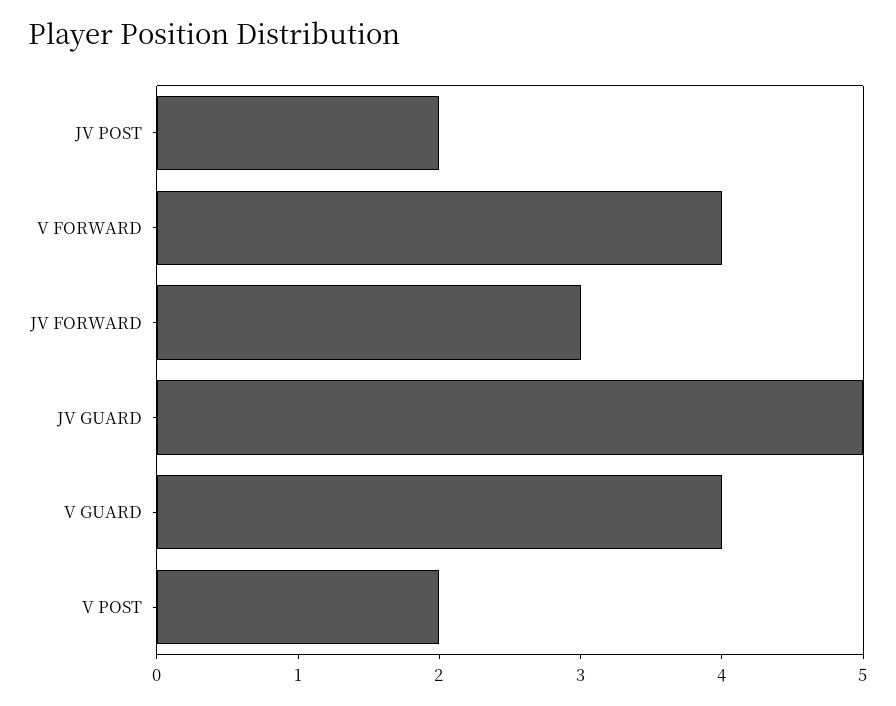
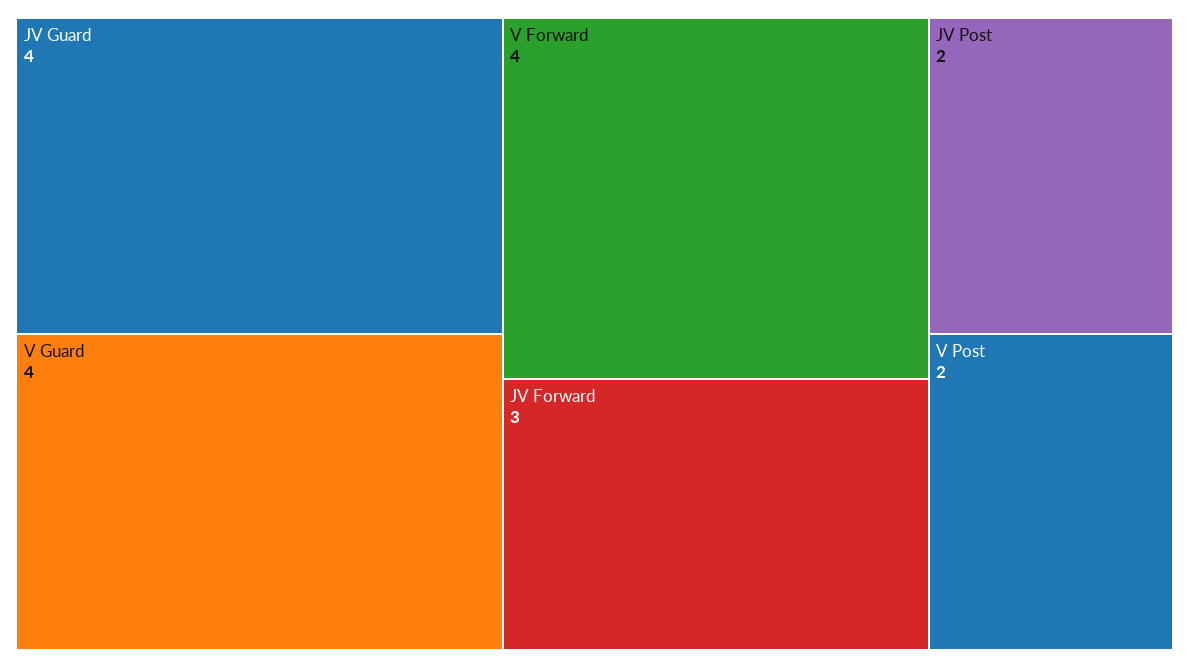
  {
    "JV POST": 2,
    "V FORWARD": 4,
    "JV FORWARD": 3,
-   "JV GUARD": 5,
+   "JV GUARD": 4,
    "V GUARD": 4,
    "V POST": 2
  }

